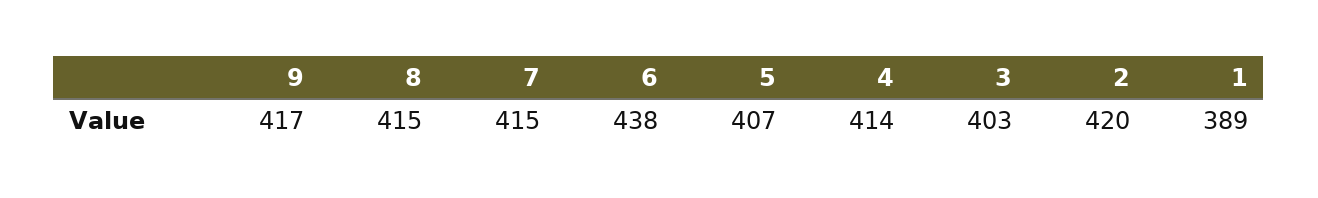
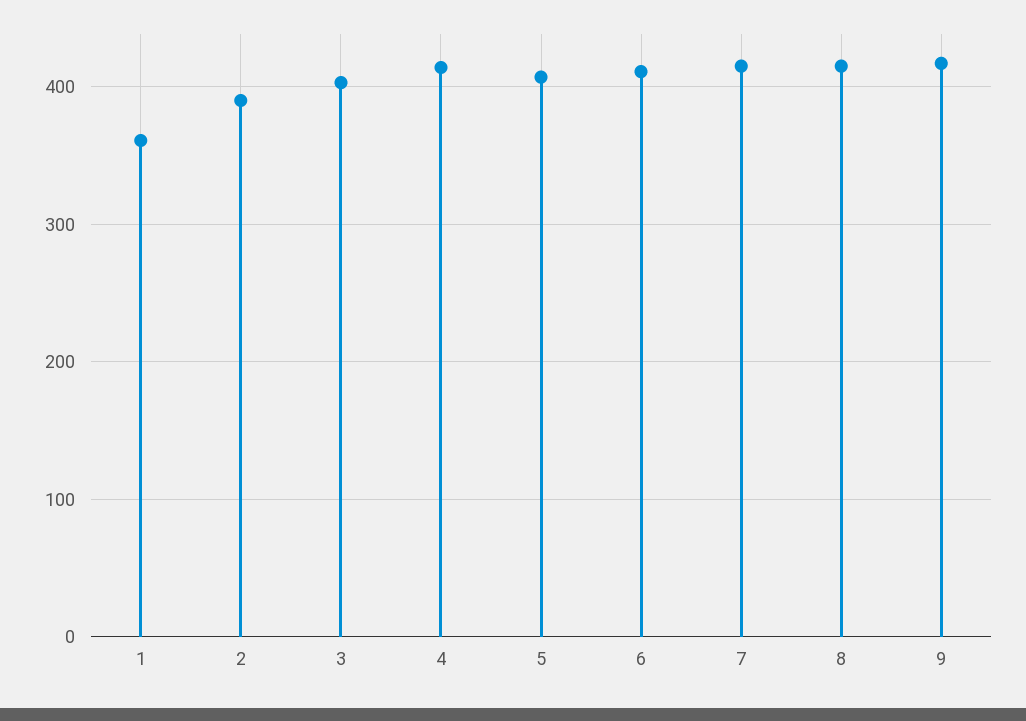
  {
    "9": 417,
    "8": 415,
    "7": 415,
-   "6": 438,
+   "6": 410,
    "5": 407,
    "4": 414,
    "3": 403,
-   "2": 420,
+   "2": 390,
-   "1": 389
+   "1": 360
  }

